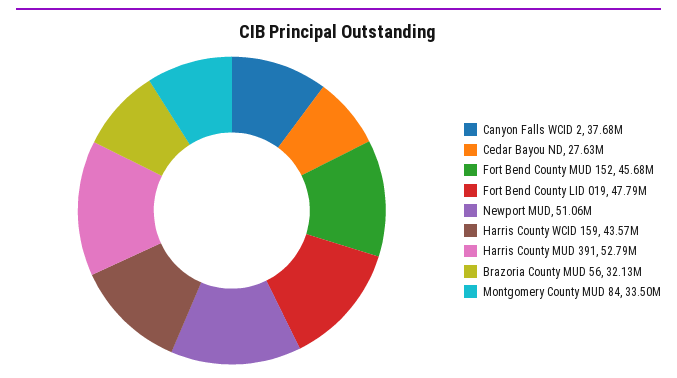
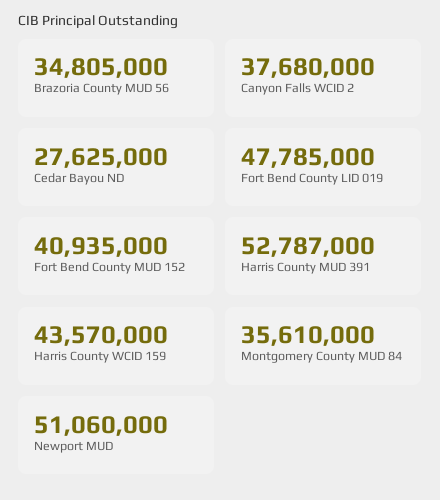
  {
    "Canyon Falls WCID 2": 37680000,
    "Cedar Bayou ND": 27625000,
-   "Fort Bend County MUD 152": 45680000,
+   "Fort Bend County MUD 152": 40935000,
    "Fort Bend County LID 019": 47785000,
    "Newport MUD": 51060000,
    "Harris County WCID 159": 43570000,
    "Harris County MUD 391": 52787000,
-   "Brazoria County MUD 56": 32130000,
+   "Brazoria County MUD 56": 34805000,
-   "Montgomery County MUD 84": 33500000
+   "Montgomery County MUD 84": 35610000
  }

